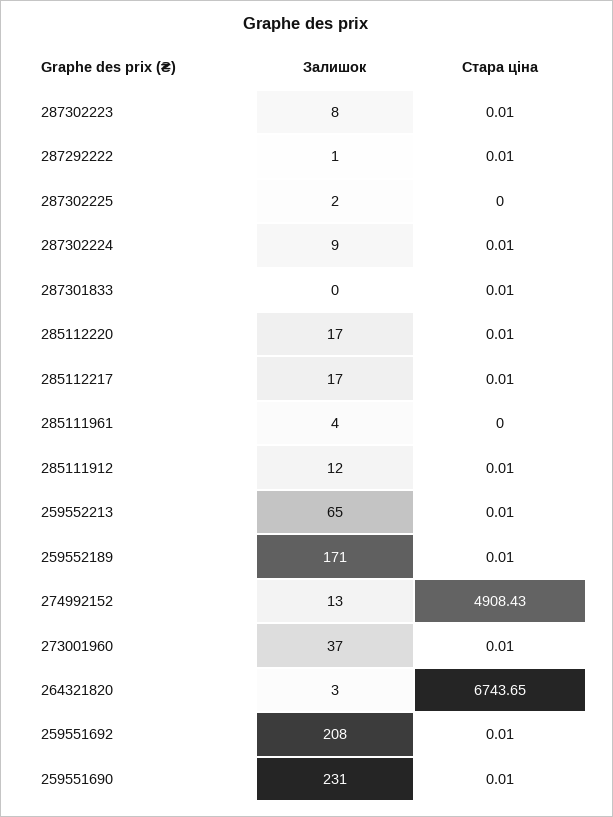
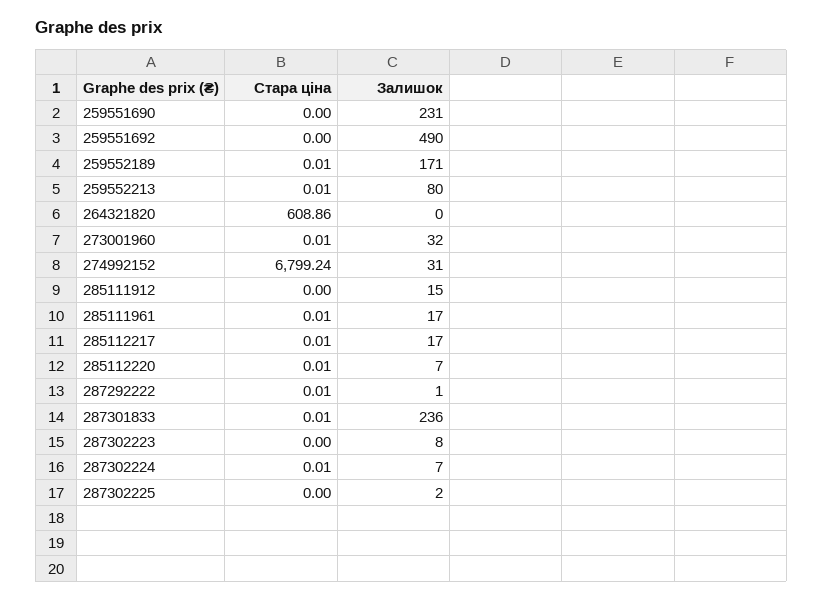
  {
    "Залишок": {
      "287302223": 8,
      "287292222": 1,
      "287302225": 2,
-     "287302224": 9,
+     "287302224": 7,
-     "287301833": 0,
+     "287301833": 236,
-     "285112220": 17,
+     "285112220": 7,
      "285112217": 17,
-     "285111961": 4,
+     "285111961": 17,
-     "285111912": 12,
+     "285111912": 15,
-     "259552213": 65,
+     "259552213": 80,
      "259552189": 171,
-     "274992152": 13,
+     "274992152": 31,
-     "273001960": 37,
+     "273001960": 32,
-     "264321820": 3,
+     "264321820": 0,
-     "259551692": 208,
+     "259551692": 490,
      "259551690": 231
    },
    "Стара ціна": {
-     "287302223": 0.01,
+     "287302223": 0,
      "287292222": 0.01,
      "287302225": 0,
      "287302224": 0.01,
      "287301833": 0.01,
      "285112220": 0.01,
      "285112217": 0.01,
-     "285111961": 0,
+     "285111961": 0.01,
-     "285111912": 0.01,
+     "285111912": 0,
      "259552213": 0.01,
      "259552189": 0.01,
-     "274992152": 4908.43,
+     "274992152": 6799.24,
      "273001960": 0.01,
-     "264321820": 6743.65,
+     "264321820": 608.86,
-     "259551692": 0.01,
+     "259551692": 0,
-     "259551690": 0.01
+     "259551690": 0
    }
  }

